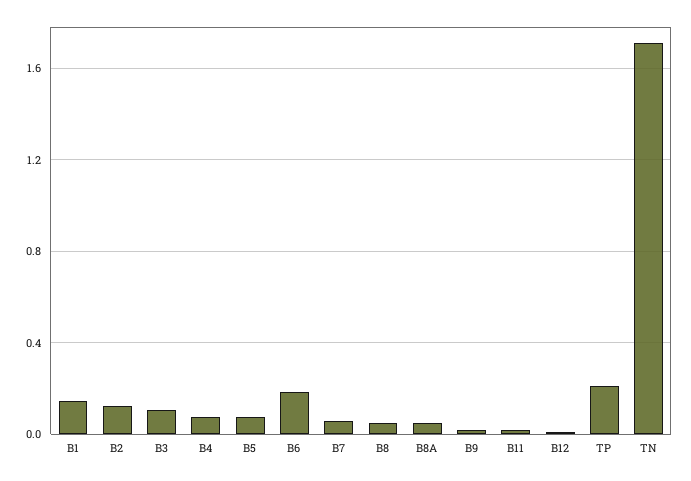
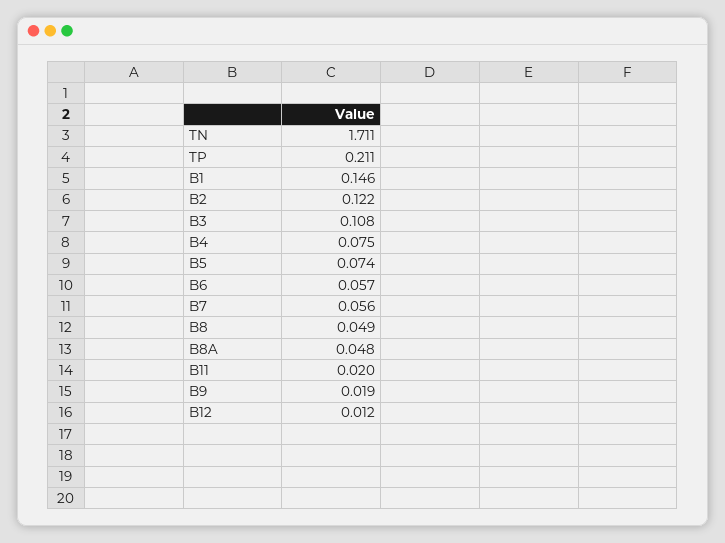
  {
    "B1": 0.146,
    "B2": 0.122,
    "B3": 0.108,
    "B4": 0.075,
    "B5": 0.074,
-   "B6": 0.2,
+   "B6": 0.057,
    "B7": 0.056,
    "B8": 0.049,
    "B8A": 0.048,
    "B9": 0.019,
    "B11": 0.02,
    "B12": 0.012,
    "TP": 0.211,
    "TN": 1.711
  }

